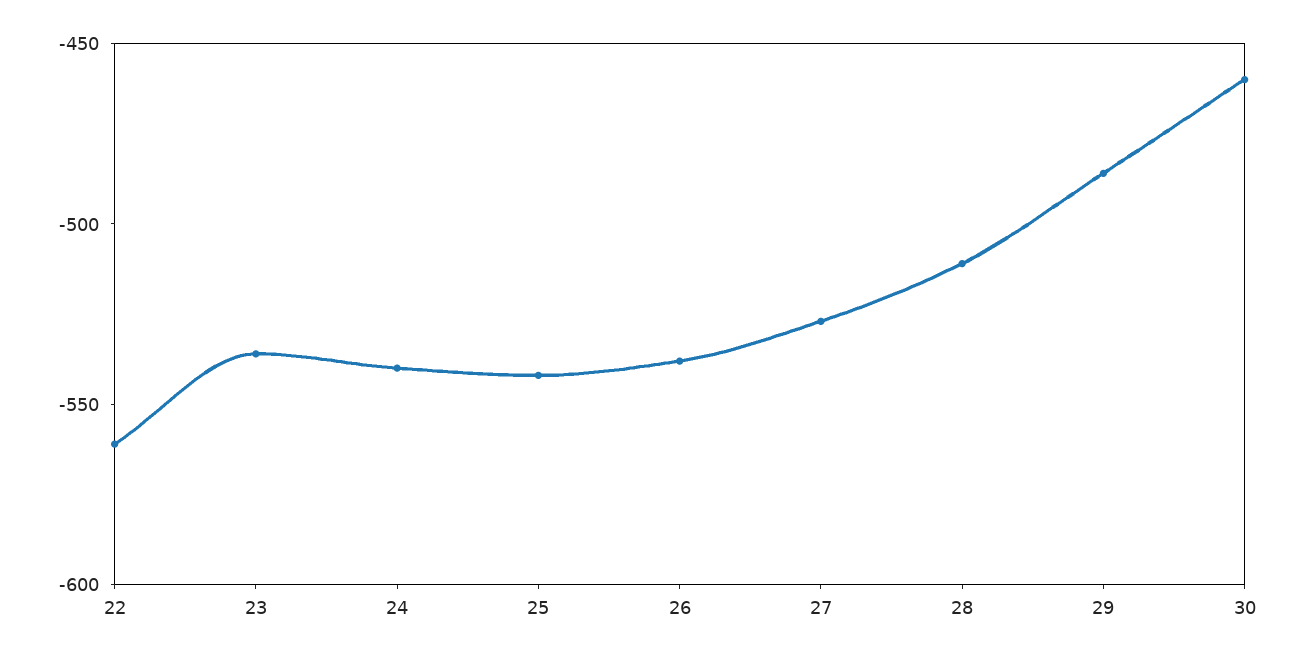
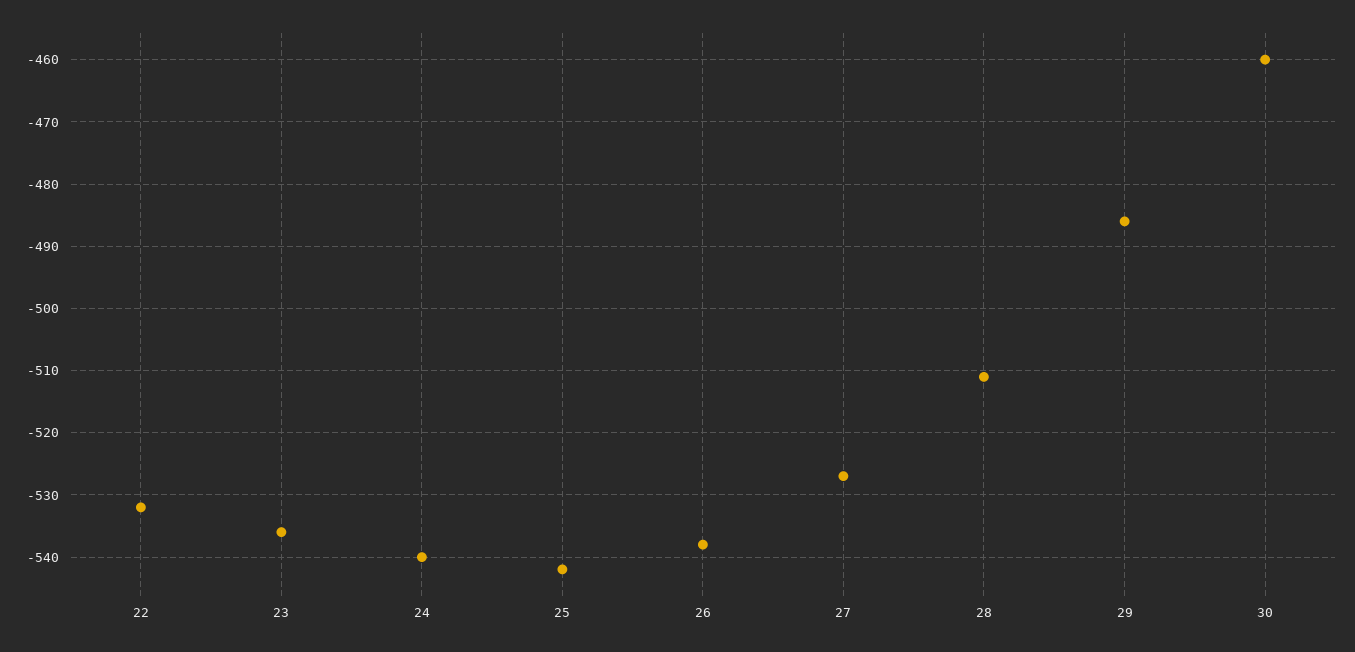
  {
-   "22": -560,
+   "22": -532,
    "23": -536,
    "24": -540,
    "25": -542,
    "26": -538,
    "27": -527,
    "28": -511,
    "29": -486,
    "30": -460
  }

